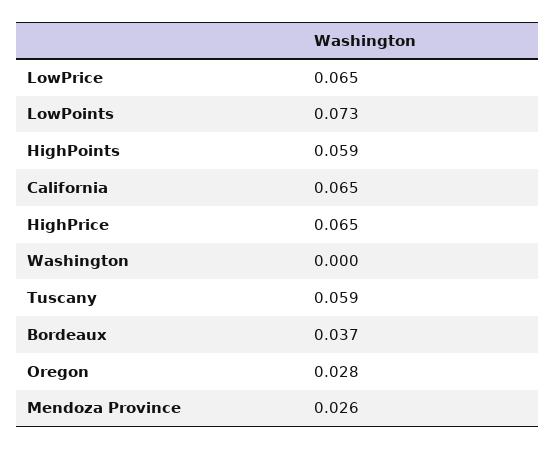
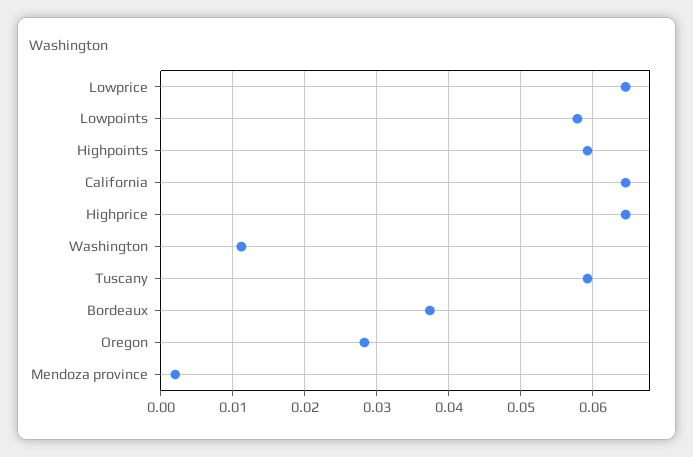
  {
    "LowPrice": 0.065,
-   "LowPoints": 0.073,
+   "LowPoints": 0.058,
    "HighPoints": 0.059,
    "California": 0.065,
    "HighPrice": 0.065,
-   "Washington": 0,
+   "Washington": 0.011,
    "Tuscany": 0.059,
    "Bordeaux": 0.037,
    "Oregon": 0.028,
-   "Mendoza Province": 0.026
+   "Mendoza Province": 0.002
  }

